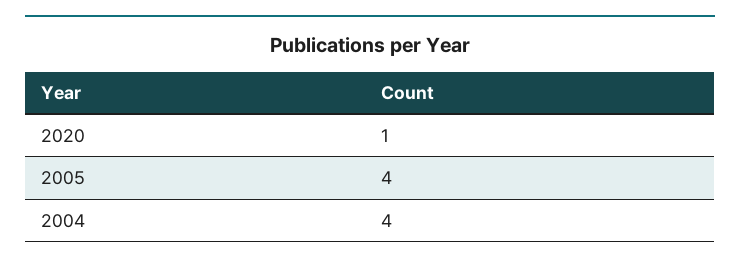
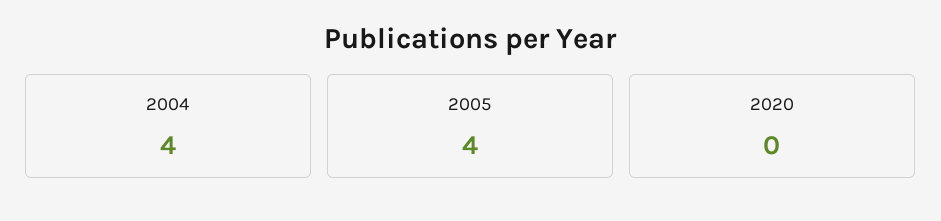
  {
-   "2020": 1,
+   "2020": 0,
    "2005": 4,
    "2004": 4
  }

